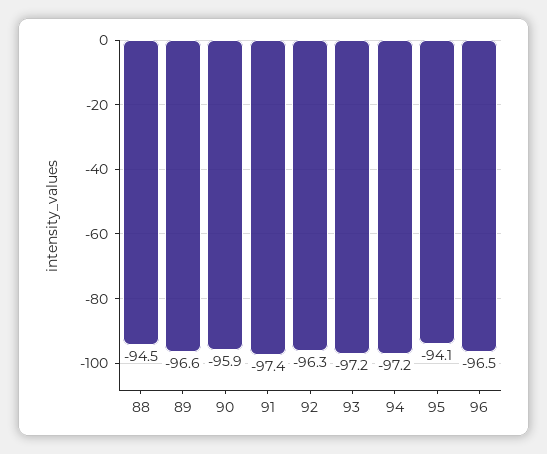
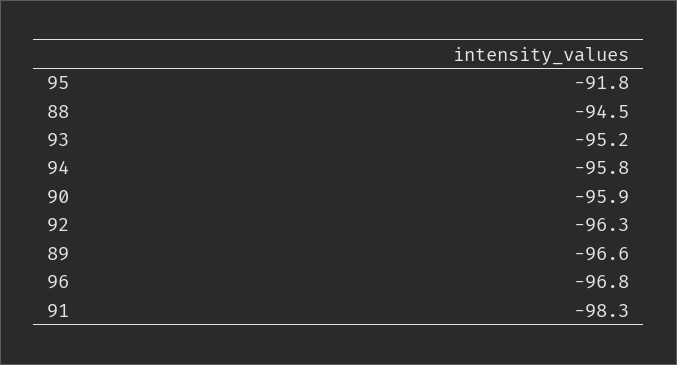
  {
    "88": -94.5,
    "89": -96.6,
    "90": -95.9,
-   "91": -97.4,
+   "91": -98.3,
    "92": -96.3,
-   "93": -97.2,
+   "93": -95.2,
-   "94": -97.2,
+   "94": -95.8,
-   "95": -94.1,
+   "95": -91.8,
-   "96": -96.5
+   "96": -96.8
  }

